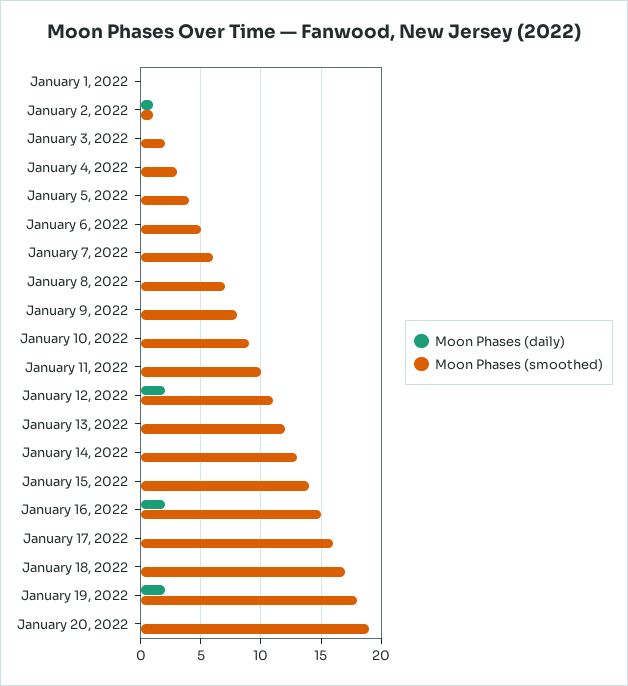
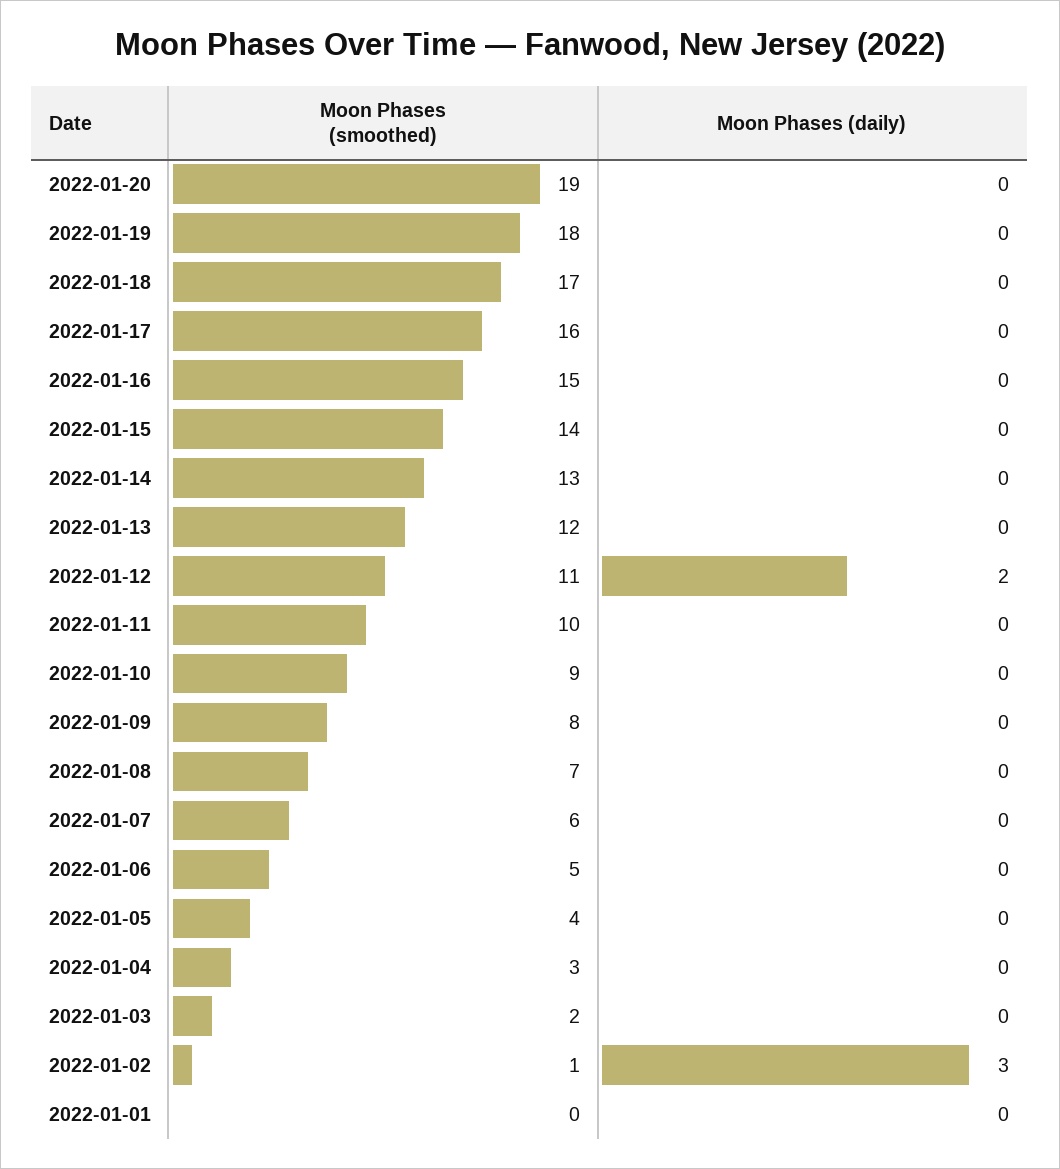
  {
    "Moon Phases (daily)": {
      "January 1, 2022": 0,
-     "January 2, 2022": 1,
+     "January 2, 2022": 3,
      "January 3, 2022": 0,
      "January 4, 2022": 0,
      "January 5, 2022": 0,
      "January 6, 2022": 0,
      "January 7, 2022": 0,
      "January 8, 2022": 0,
      "January 9, 2022": 0,
      "January 10, 2022": 0,
      "January 11, 2022": 0,
      "January 12, 2022": 2,
      "January 13, 2022": 0,
      "January 14, 2022": 0,
      "January 15, 2022": 0,
-     "January 16, 2022": 2,
+     "January 16, 2022": 0,
      "January 17, 2022": 0,
      "January 18, 2022": 0,
-     "January 19, 2022": 2,
+     "January 19, 2022": 0,
      "January 20, 2022": 0
    },
    "Moon Phases (smoothed)": {
      "January 1, 2022": 0,
      "January 2, 2022": 1,
      "January 3, 2022": 2,
      "January 4, 2022": 3,
      "January 5, 2022": 4,
      "January 6, 2022": 5,
      "January 7, 2022": 6,
      "January 8, 2022": 7,
      "January 9, 2022": 8,
      "January 10, 2022": 9,
      "January 11, 2022": 10,
      "January 12, 2022": 11,
      "January 13, 2022": 12,
      "January 14, 2022": 13,
      "January 15, 2022": 14,
      "January 16, 2022": 15,
      "January 17, 2022": 16,
      "January 18, 2022": 17,
      "January 19, 2022": 18,
      "January 20, 2022": 19
    }
  }

